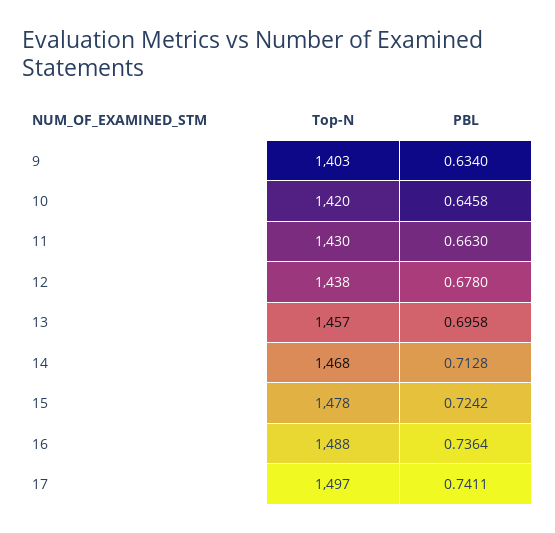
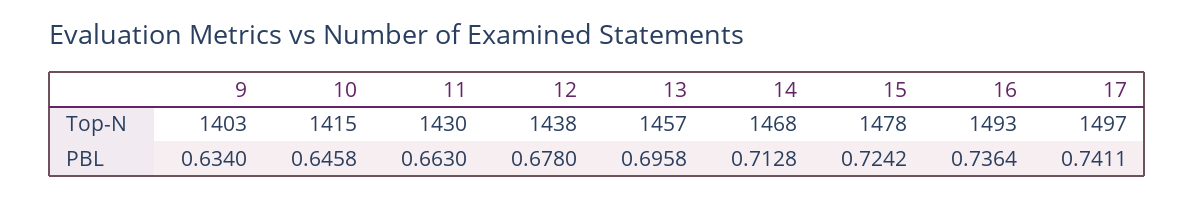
  {
    "Top-N": {
      "9": 1403,
-     "10": 1420,
+     "10": 1415,
      "11": 1430,
      "12": 1438,
      "13": 1457,
      "14": 1468,
      "15": 1478,
-     "16": 1488,
+     "16": 1493,
      "17": 1497
    },
    "PBL": {
      "9": 0.634,
      "10": 0.6458,
      "11": 0.663,
      "12": 0.678,
      "13": 0.6958,
      "14": 0.7128,
      "15": 0.7242,
      "16": 0.7364,
      "17": 0.7411
    }
  }

